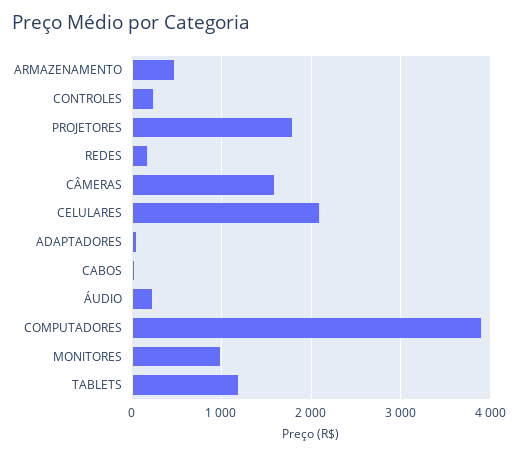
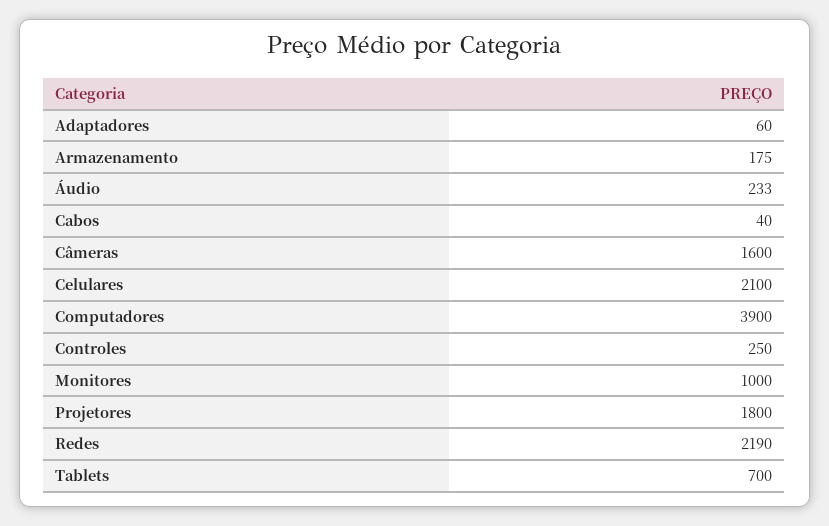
  {
-   "ARMAZENAMENTO": 500,
+   "ARMAZENAMENTO": 175,
    "CONTROLES": 250,
    "PROJETORES": 1800,
-   "REDES": 200,
+   "REDES": 2190,
    "CÂMERAS": 1600,
    "CELULARES": 2100,
    "ADAPTADORES": 60,
    "CABOS": 40,
    "ÁUDIO": 233,
    "COMPUTADORES": 3900,
    "MONITORES": 1000,
-   "TABLETS": 1200
+   "TABLETS": 700
  }

